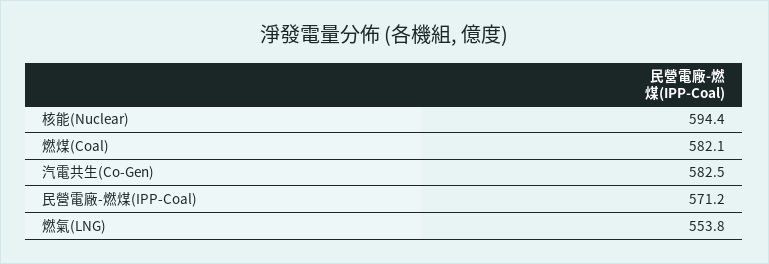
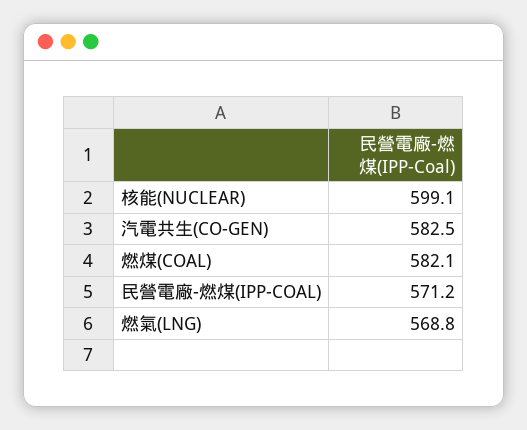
  {
-   "核能(Nuclear)": 594.4,
+   "核能(Nuclear)": 599.1,
    "燃煤(Coal)": 582.1,
    "汽電共生(Co-Gen)": 582.5,
    "民營電廠-燃煤(IPP-Coal)": 571.2,
-   "燃氣(LNG)": 553.8
+   "燃氣(LNG)": 568.8
  }

